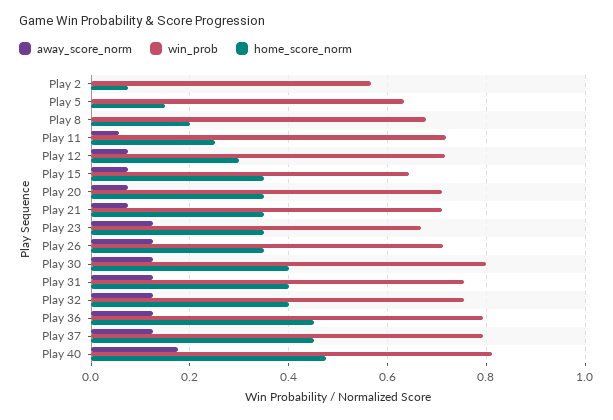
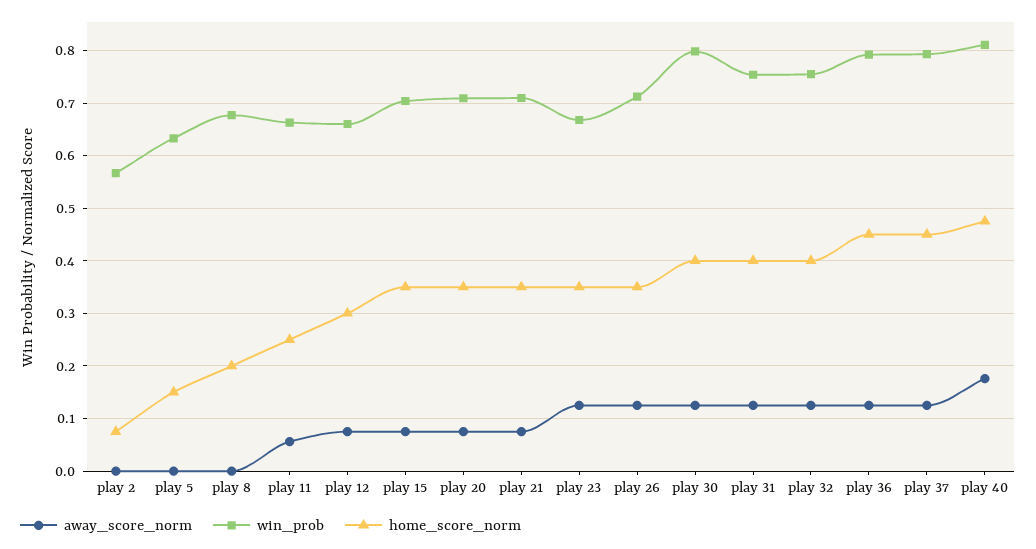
  {
    "away_score_norm": {
      "Play 2": 0,
      "Play 5": 0,
      "Play 8": 0,
      "Play 11": 0.06,
      "Play 12": 0.08,
      "Play 15": 0.08,
      "Play 20": 0.08,
      "Play 21": 0.08,
      "Play 23": 0.12,
      "Play 26": 0.12,
      "Play 30": 0.12,
      "Play 31": 0.12,
      "Play 32": 0.12,
      "Play 36": 0.12,
      "Play 37": 0.12,
      "Play 40": 0.18
    },
    "win_prob": {
      "Play 2": 0.56,
      "Play 5": 0.64,
      "Play 8": 0.68,
-     "Play 11": 0.72,
+     "Play 11": 0.66,
-     "Play 12": 0.72,
+     "Play 12": 0.66,
-     "Play 15": 0.64,
+     "Play 15": 0.7,
      "Play 20": 0.7,
      "Play 21": 0.7,
      "Play 23": 0.66,
      "Play 26": 0.72,
      "Play 30": 0.8,
      "Play 31": 0.76,
      "Play 32": 0.76,
      "Play 36": 0.8,
      "Play 37": 0.8,
      "Play 40": 0.82
    },
    "home_score_norm": {
      "Play 2": 0.08,
      "Play 5": 0.16,
      "Play 8": 0.2,
      "Play 11": 0.26,
      "Play 12": 0.3,
      "Play 15": 0.36,
      "Play 20": 0.36,
      "Play 21": 0.36,
      "Play 23": 0.36,
      "Play 26": 0.36,
      "Play 30": 0.4,
      "Play 31": 0.4,
      "Play 32": 0.4,
      "Play 36": 0.46,
      "Play 37": 0.46,
      "Play 40": 0.48
    }
  }

